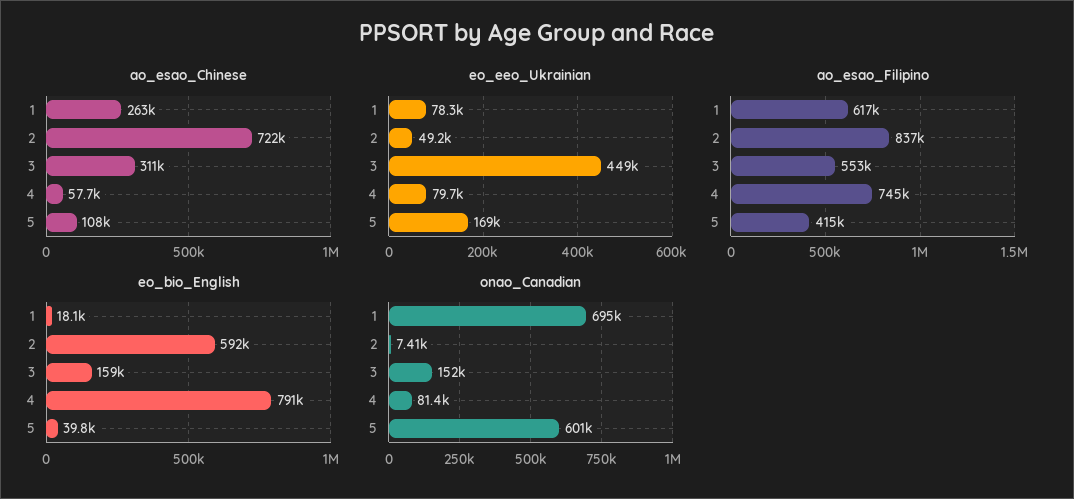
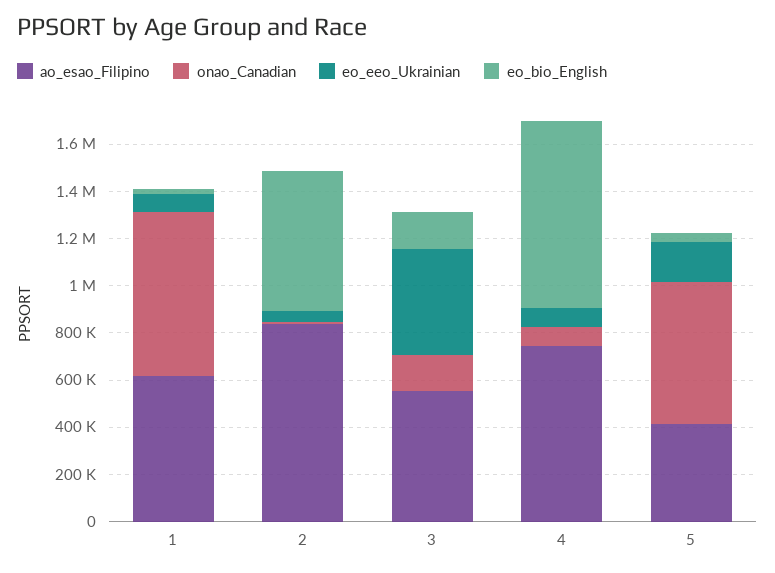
  {
-   "ao_esao_Chinese": {
-     "1": 263000,
-     "2": 722000,
-     "3": 311000,
-     "4": 57700,
-     "5": 108000
-   },
    "eo_eeo_Ukrainian": {
      "1": 78300,
      "2": 49200,
      "3": 449000,
      "4": 79700,
      "5": 169000
    },
    "ao_esao_Filipino": {
      "1": 617000,
      "2": 837000,
      "3": 553000,
      "4": 745000,
      "5": 415000
    },
    "eo_bio_English": {
      "1": 18100,
      "2": 592000,
      "3": 159000,
      "4": 791000,
      "5": 39800
    },
    "onao_Canadian": {
      "1": 695000,
      "2": 7410,
      "3": 152000,
      "4": 81400,
      "5": 601000
    }
  }

